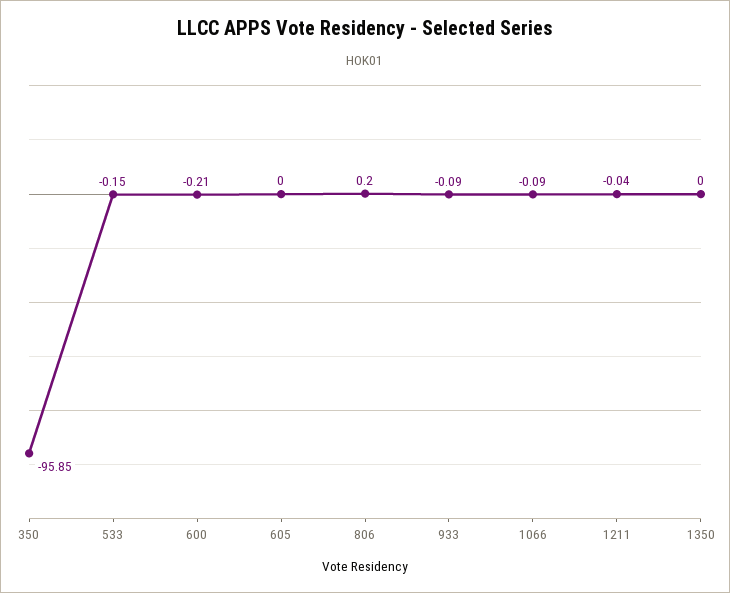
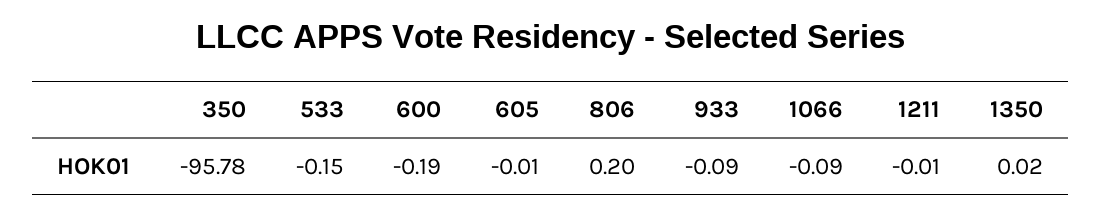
  {
-   "350": -95.85,
+   "350": -95.78,
    "533": -0.15,
-   "600": -0.21,
+   "600": -0.19,
-   "605": 0,
+   "605": -0.01,
    "806": 0.2,
    "933": -0.09,
    "1066": -0.09,
-   "1211": -0.04,
+   "1211": -0.01,
-   "1350": 0
+   "1350": 0.02
  }

